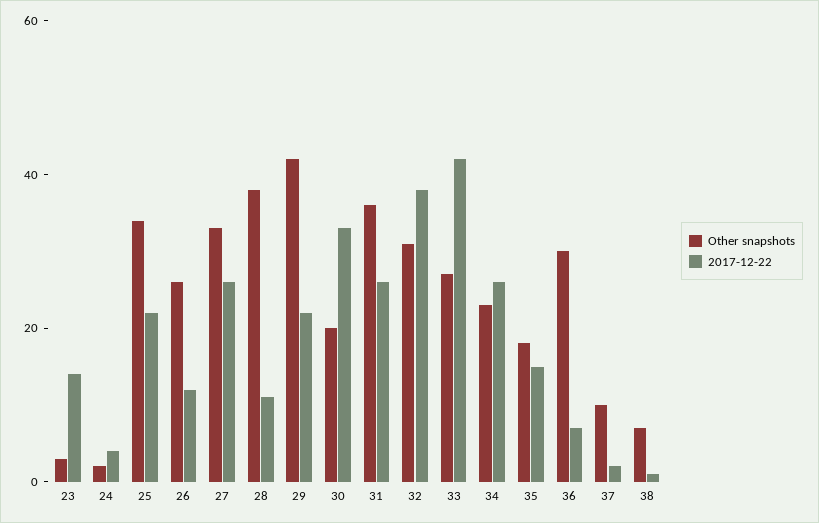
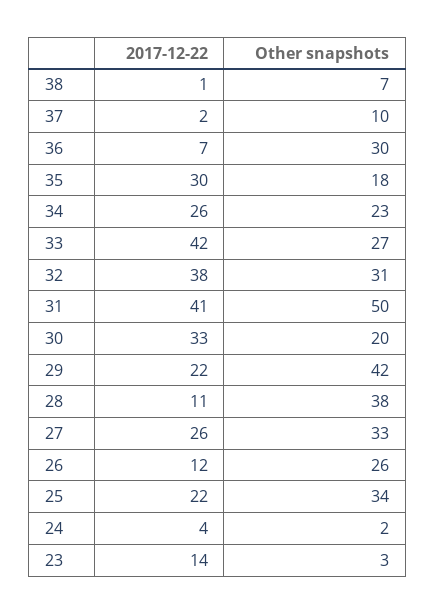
  {
    "Other snapshots": {
      "23": 3,
      "24": 2,
      "25": 34,
      "26": 26,
      "27": 33,
      "28": 38,
      "29": 42,
      "30": 20,
-     "31": 35,
+     "31": 50,
      "32": 31,
      "33": 27,
      "34": 23,
      "35": 18,
      "36": 30,
      "37": 10,
      "38": 7
    },
    "2017-12-22": {
      "23": 14,
      "24": 4,
      "25": 22,
      "26": 12,
      "27": 26,
      "28": 11,
      "29": 22,
      "30": 33,
-     "31": 25,
+     "31": 41,
      "32": 38,
      "33": 42,
      "34": 26,
-     "35": 15,
+     "35": 30,
      "36": 7,
      "37": 2,
      "38": 1
    }
  }

